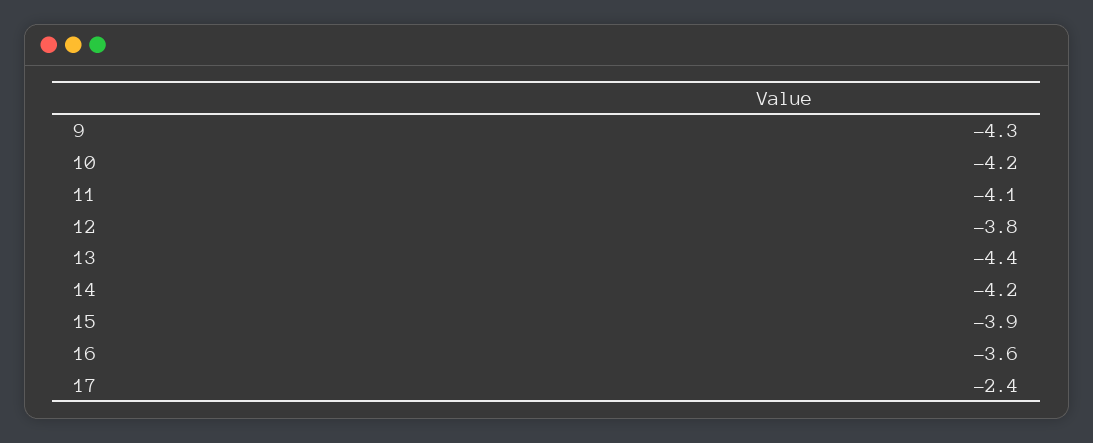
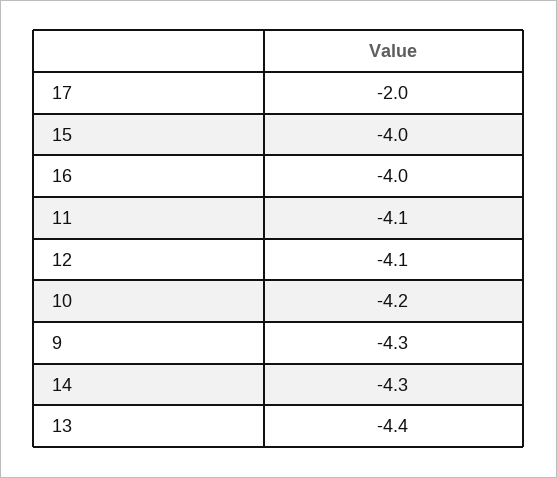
  {
    "9": -4.3,
    "10": -4.2,
    "11": -4.1,
-   "12": -3.8,
+   "12": -4.1,
    "13": -4.4,
-   "14": -4.2,
+   "14": -4.3,
-   "15": -3.9,
+   "15": -4,
-   "16": -3.6,
+   "16": -4,
-   "17": -2.4
+   "17": -2
  }

